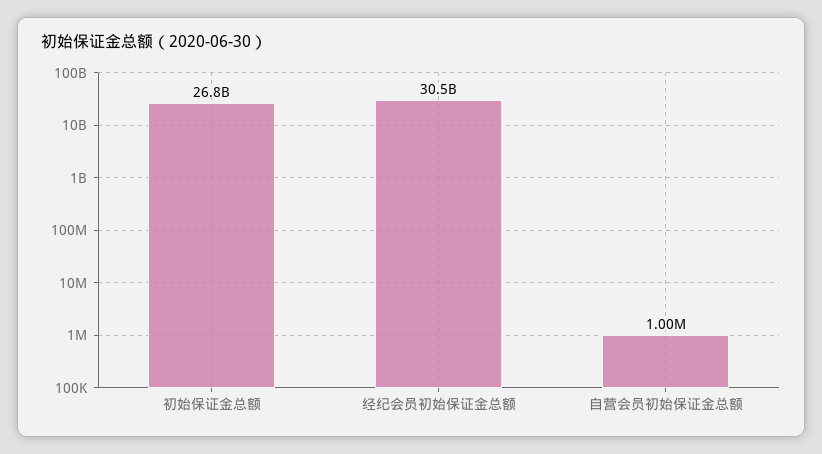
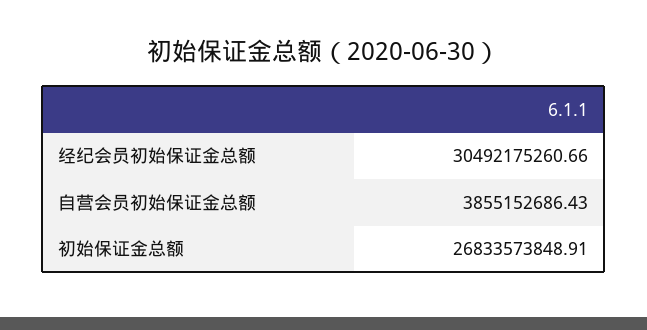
  {
    "初始保证金总额": 26833573848.91,
    "经纪会员初始保证金总额": 30492175260.66,
-   "自营会员初始保证金总额": 1000000
+   "自营会员初始保证金总额": 3855152686.43
  }

